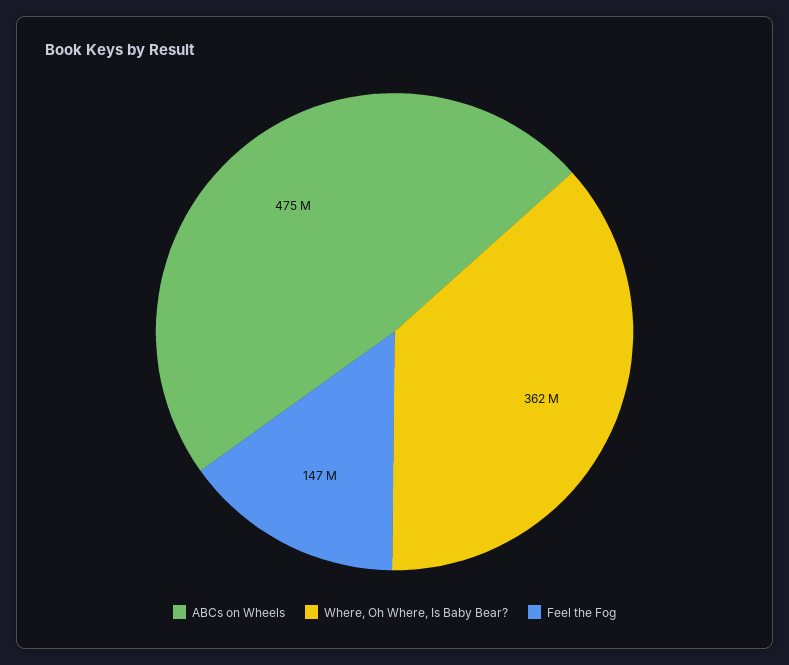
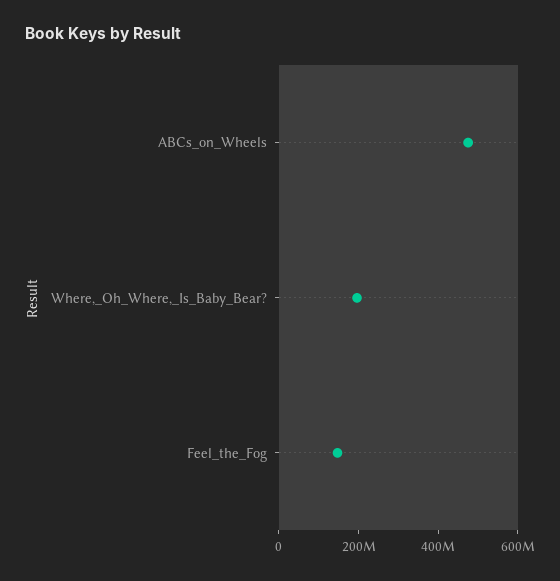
  {
    "ABCs on Wheels": 475000000,
-   "Where, Oh Where, Is Baby Bear?": 362000000,
+   "Where, Oh Where, Is Baby Bear?": 200000000,
    "Feel the Fog": 147000000
  }

